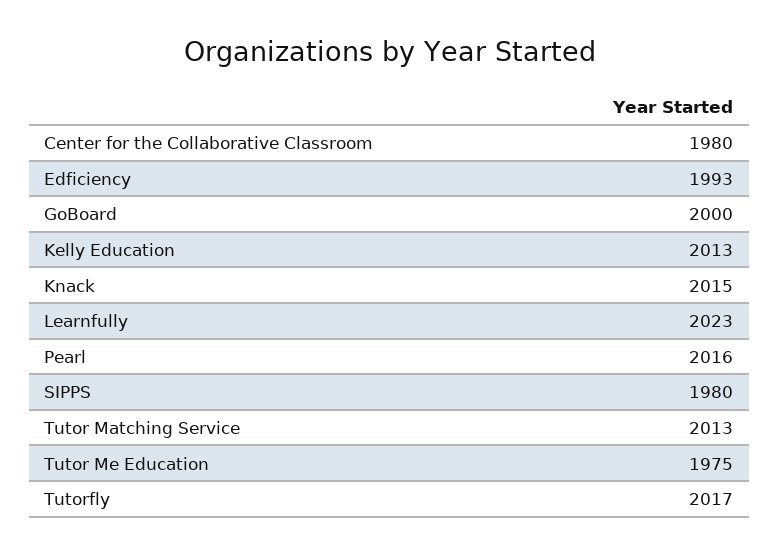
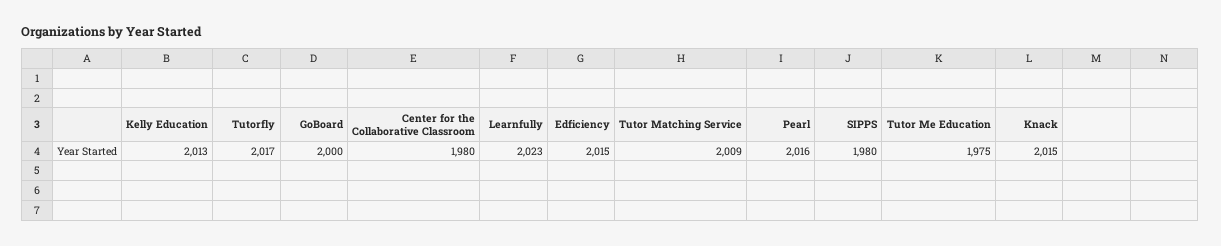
  {
    "Center for the Collaborative Classroom": 1980,
-   "Edficiency": 1993,
+   "Edficiency": 2015,
    "GoBoard": 2000,
    "Kelly Education": 2013,
    "Knack": 2015,
    "Learnfully": 2023,
    "Pearl": 2016,
    "SIPPS": 1980,
-   "Tutor Matching Service": 2013,
+   "Tutor Matching Service": 2009,
    "Tutor Me Education": 1975,
    "Tutorfly": 2017
  }

